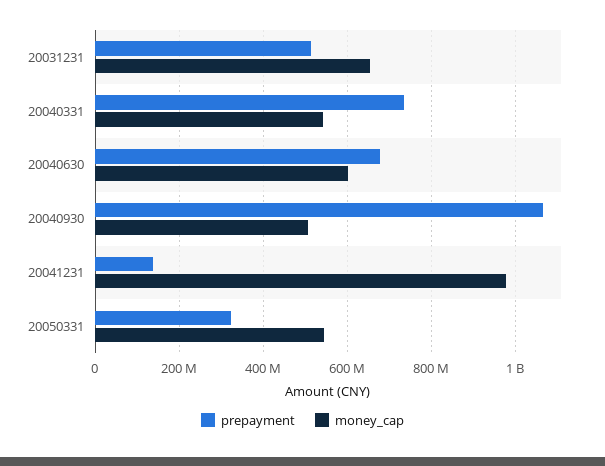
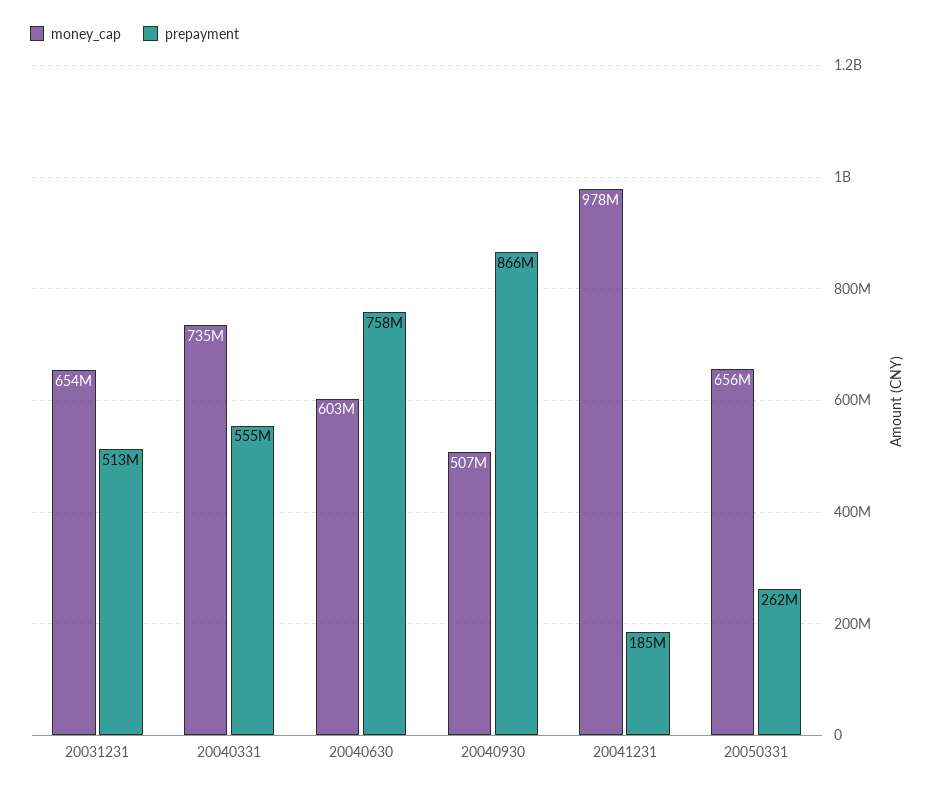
  {
    "prepayment": {
      "20031231": 513000000,
-     "20040331": 740000000,
+     "20040331": 555000000,
-     "20040630": 680000000,
+     "20040630": 758000000,
-     "20040930": 1060000000,
+     "20040930": 866000000,
-     "20041231": 140000000,
+     "20041231": 185000000,
-     "20050331": 320000000
+     "20050331": 262000000
    },
    "money_cap": {
      "20031231": 654000000,
-     "20040331": 540000000,
+     "20040331": 735000000,
      "20040630": 603000000,
      "20040930": 507000000,
      "20041231": 978000000,
-     "20050331": 540000000
+     "20050331": 656000000
    }
  }

